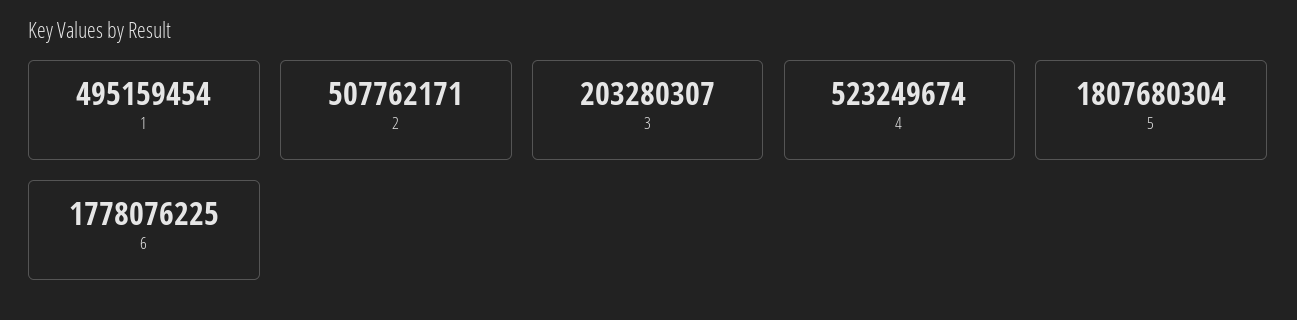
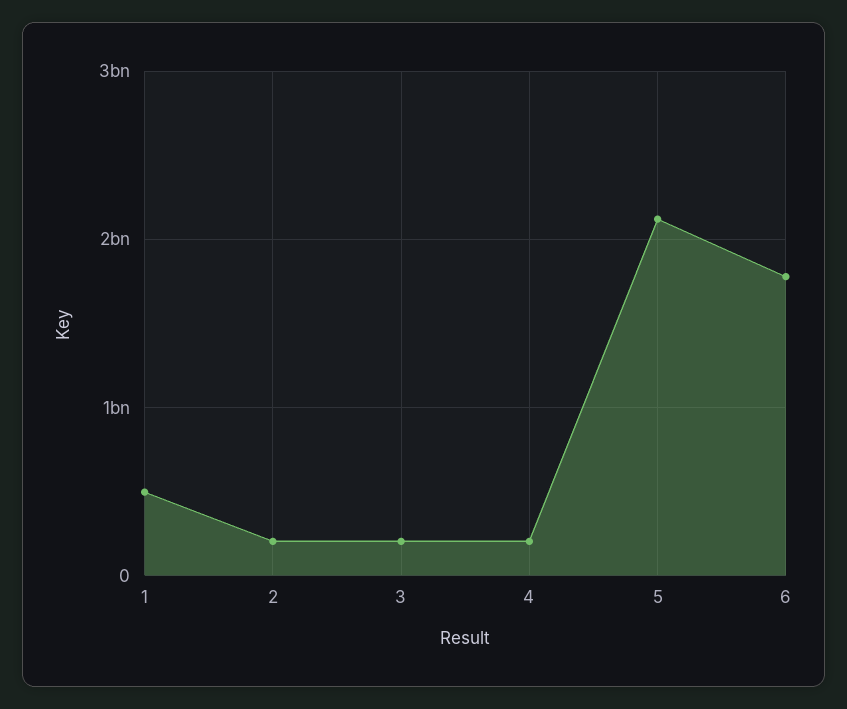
  {
    "1": 495159454,
-   "2": 507762171,
+   "2": 200000000,
    "3": 203280307,
-   "4": 523249674,
+   "4": 200000000,
-   "5": 1807680304,
+   "5": 2100000000,
    "6": 1778076225
  }

